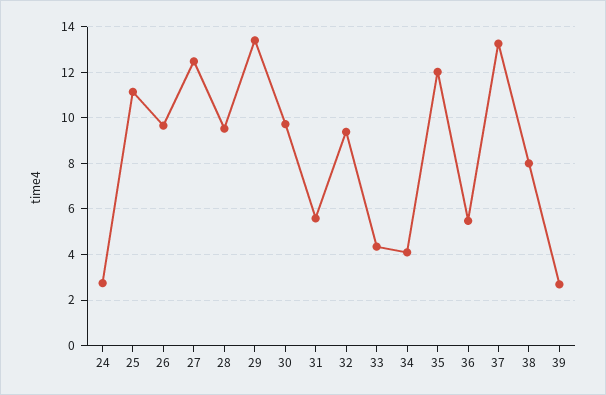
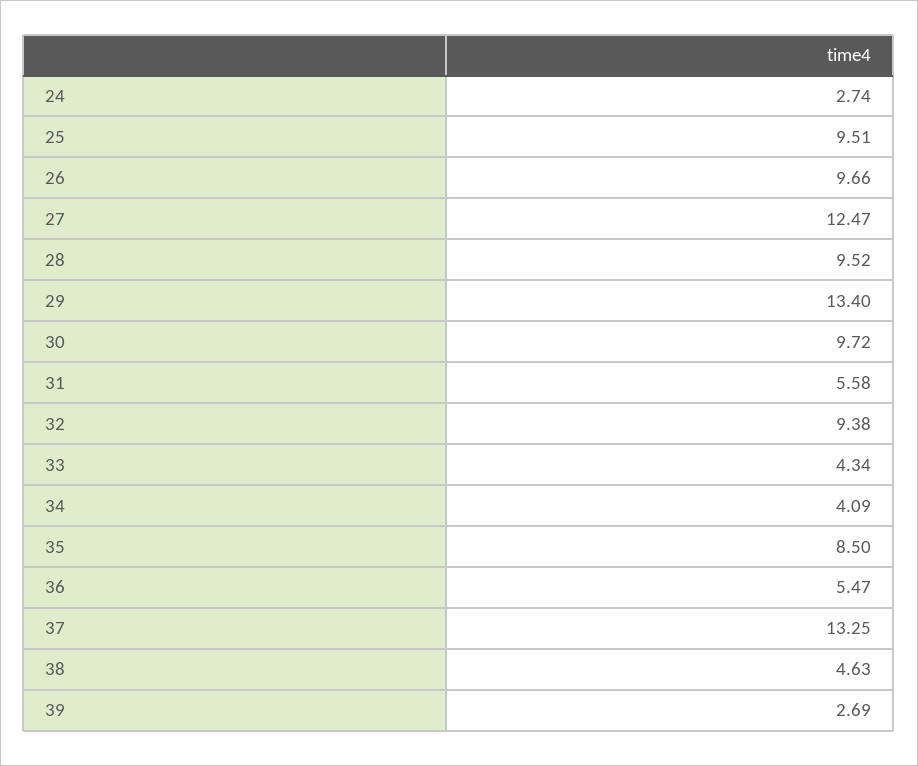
  {
    "24": 2.74,
-   "25": 11,
+   "25": 9.51,
    "26": 9.66,
    "27": 12.47,
    "28": 9.52,
    "29": 13.4,
    "30": 9.72,
    "31": 5.58,
    "32": 9.38,
    "33": 4.34,
    "34": 4.09,
-   "35": 12,
+   "35": 8.5,
    "36": 5.47,
    "37": 13.25,
-   "38": 8,
+   "38": 4.63,
    "39": 2.69
  }

